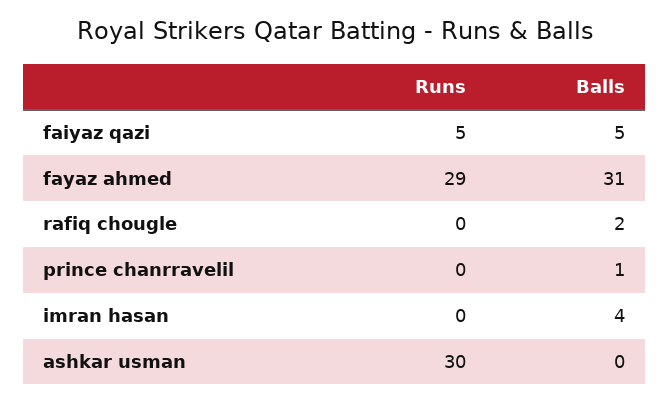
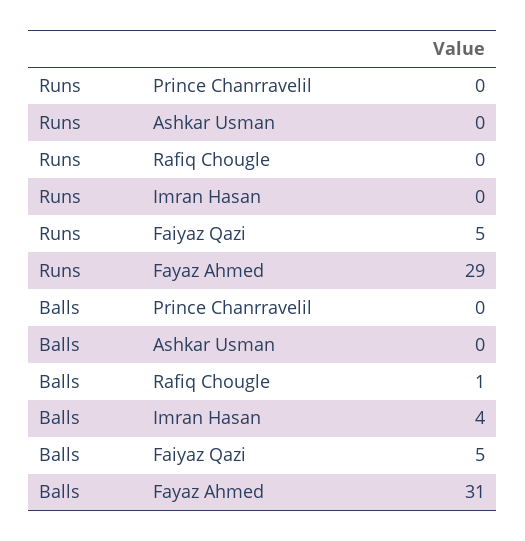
  {
    "Runs": {
      "faiyaz qazi": 5,
      "fayaz ahmed": 29,
      "rafiq chougle": 0,
      "prince chanrravelil": 0,
      "imran hasan": 0,
-     "ashkar usman": 30
+     "ashkar usman": 0
    },
    "Balls": {
      "faiyaz qazi": 5,
      "fayaz ahmed": 31,
-     "rafiq chougle": 2,
+     "rafiq chougle": 1,
-     "prince chanrravelil": 1,
+     "prince chanrravelil": 0,
      "imran hasan": 4,
      "ashkar usman": 0
    }
  }

